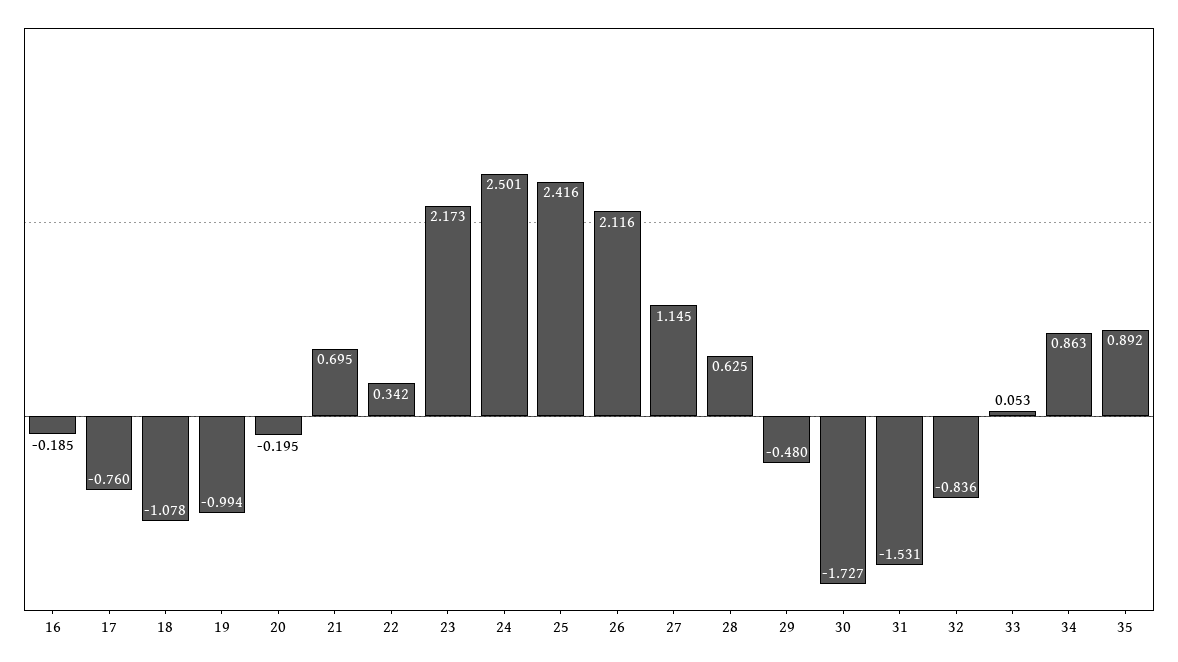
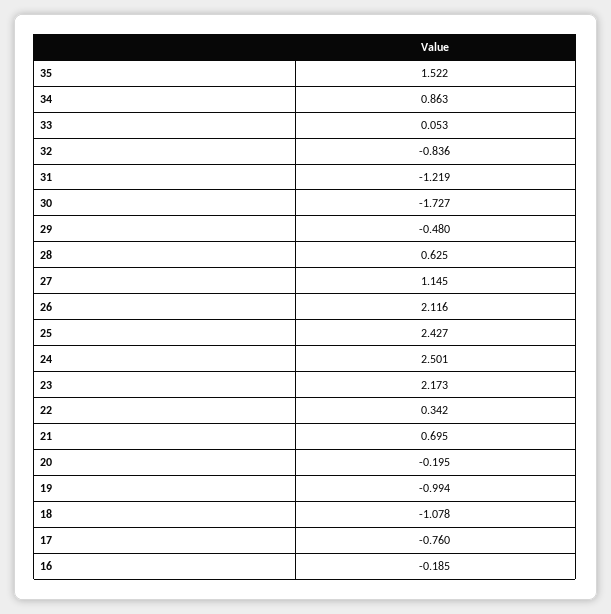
  {
    "16": -0.185,
    "17": -0.76,
    "18": -1.078,
    "19": -0.994,
    "20": -0.195,
    "21": 0.695,
    "22": 0.342,
    "23": 2.173,
    "24": 2.501,
-   "25": 2.416,
+   "25": 2.427,
    "26": 2.116,
    "27": 1.145,
    "28": 0.625,
    "29": -0.48,
    "30": -1.727,
-   "31": -1.531,
+   "31": -1.219,
    "32": -0.836,
    "33": 0.053,
    "34": 0.863,
-   "35": 0.892
+   "35": 1.522
  }

